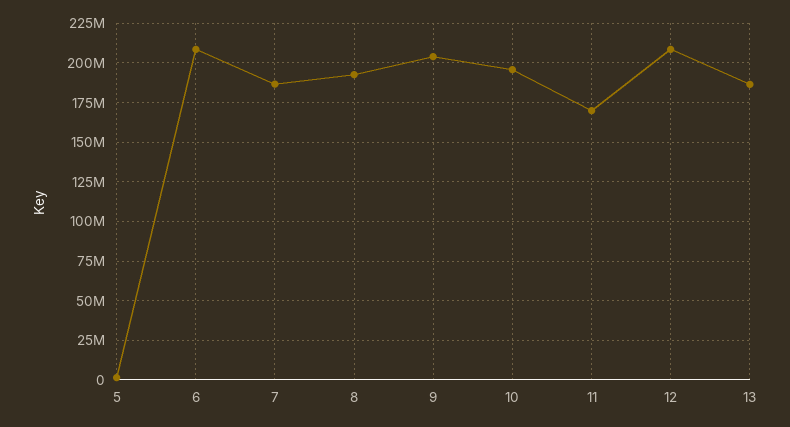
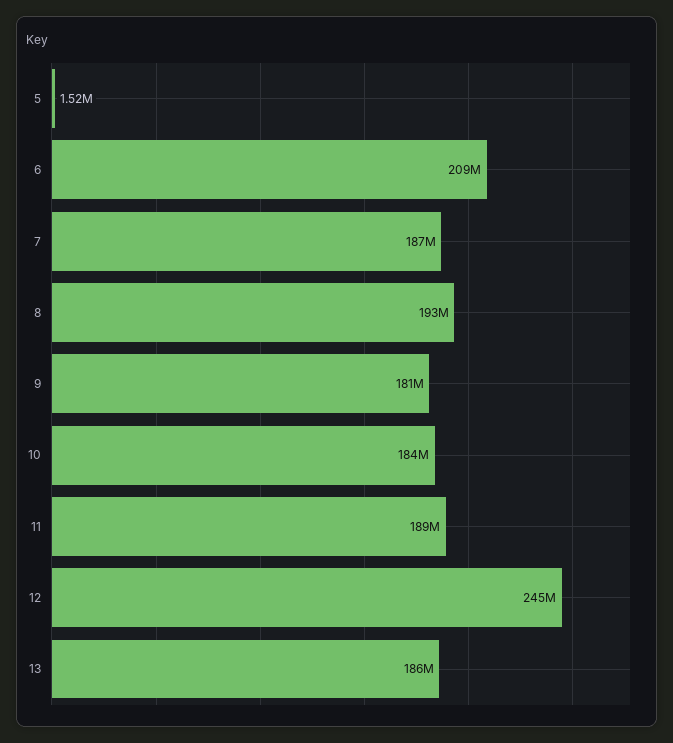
  {
    "5": 1520000,
    "6": 209000000,
    "7": 187000000,
    "8": 193000000,
-   "9": 205000000,
+   "9": 181000000,
-   "10": 195000000,
+   "10": 184000000,
-   "11": 170000000,
+   "11": 189000000,
-   "12": 210000000,
+   "12": 245000000,
    "13": 186000000
  }

